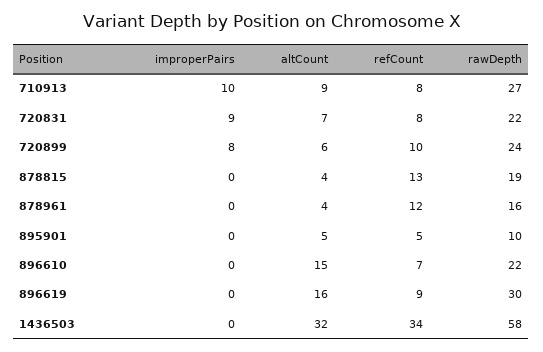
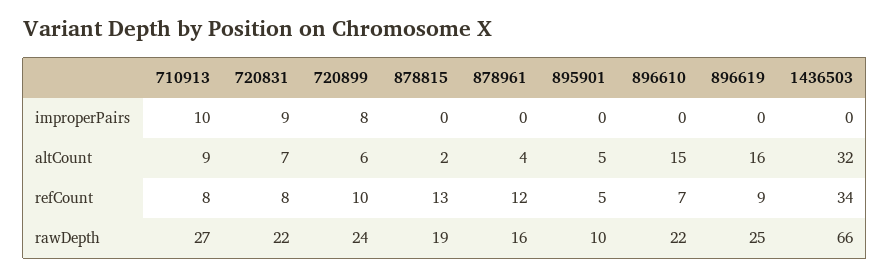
  {
    "improperPairs": {
      "710913": 10,
      "720831": 9,
      "720899": 8,
      "878815": 0,
      "878961": 0,
      "895901": 0,
      "896610": 0,
      "896619": 0,
      "1436503": 0
    },
    "altCount": {
      "710913": 9,
      "720831": 7,
      "720899": 6,
-     "878815": 4,
+     "878815": 2,
      "878961": 4,
      "895901": 5,
      "896610": 15,
      "896619": 16,
      "1436503": 32
    },
    "refCount": {
      "710913": 8,
      "720831": 8,
      "720899": 10,
      "878815": 13,
      "878961": 12,
      "895901": 5,
      "896610": 7,
      "896619": 9,
      "1436503": 34
    },
    "rawDepth": {
      "710913": 27,
      "720831": 22,
      "720899": 24,
      "878815": 19,
      "878961": 16,
      "895901": 10,
      "896610": 22,
-     "896619": 30,
+     "896619": 25,
-     "1436503": 58
+     "1436503": 66
    }
  }

